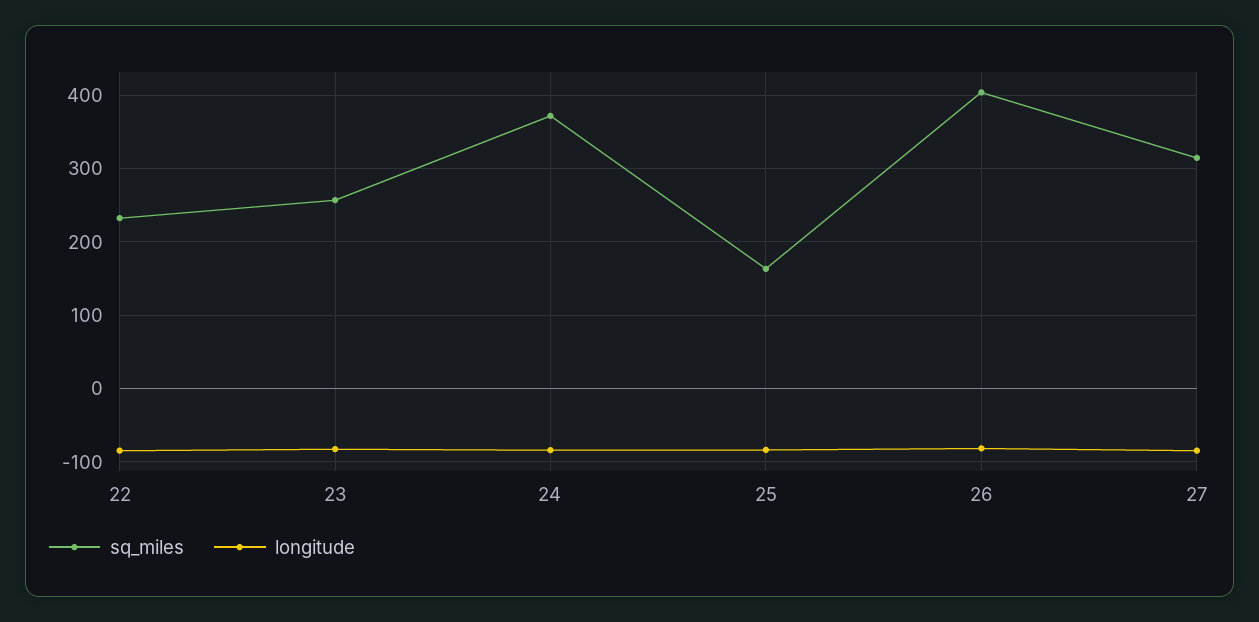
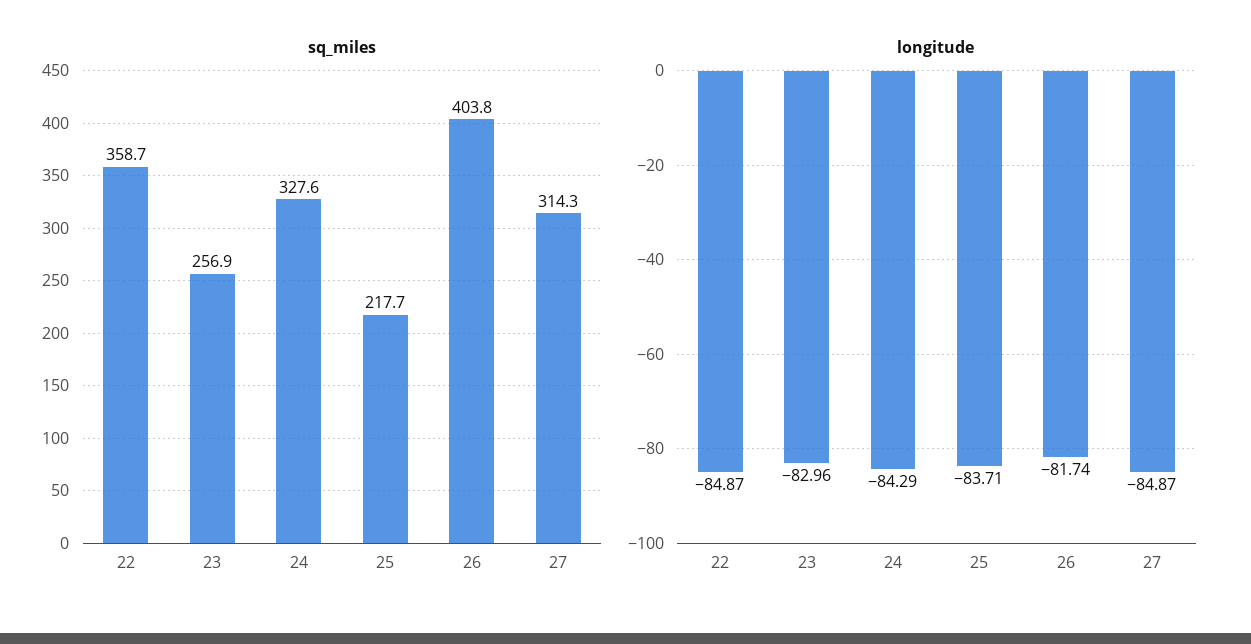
  {
    "sq_miles": {
-     "22": 230,
+     "22": 358.7,
      "23": 256.9,
-     "24": 370,
+     "24": 327.6,
-     "25": 160,
+     "25": 217.7,
      "26": 403.8,
      "27": 314.3
    },
    "longitude": {
      "22": -84.87,
      "23": -82.96,
      "24": -84.29,
      "25": -83.71,
      "26": -81.74,
      "27": -84.87
    }
  }

